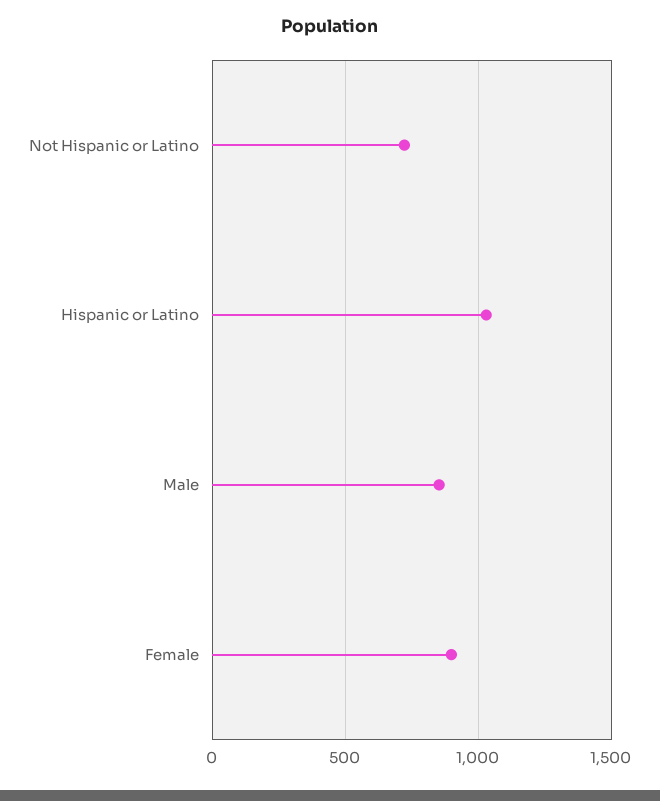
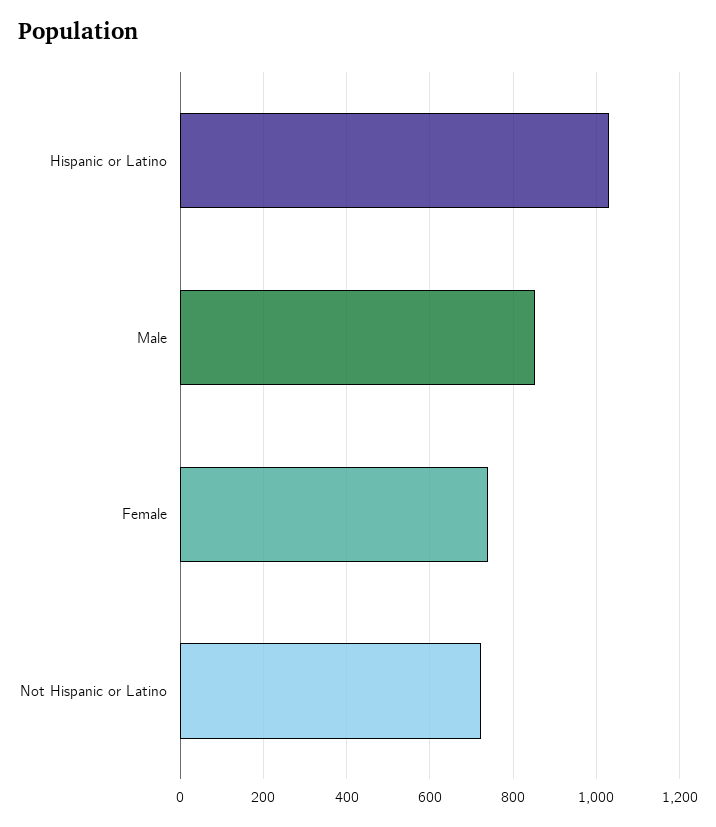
  {
    "Not Hispanic or Latino": 720,
    "Hispanic or Latino": 1040,
    "Male": 860,
-   "Female": 900
+   "Female": 740
  }

